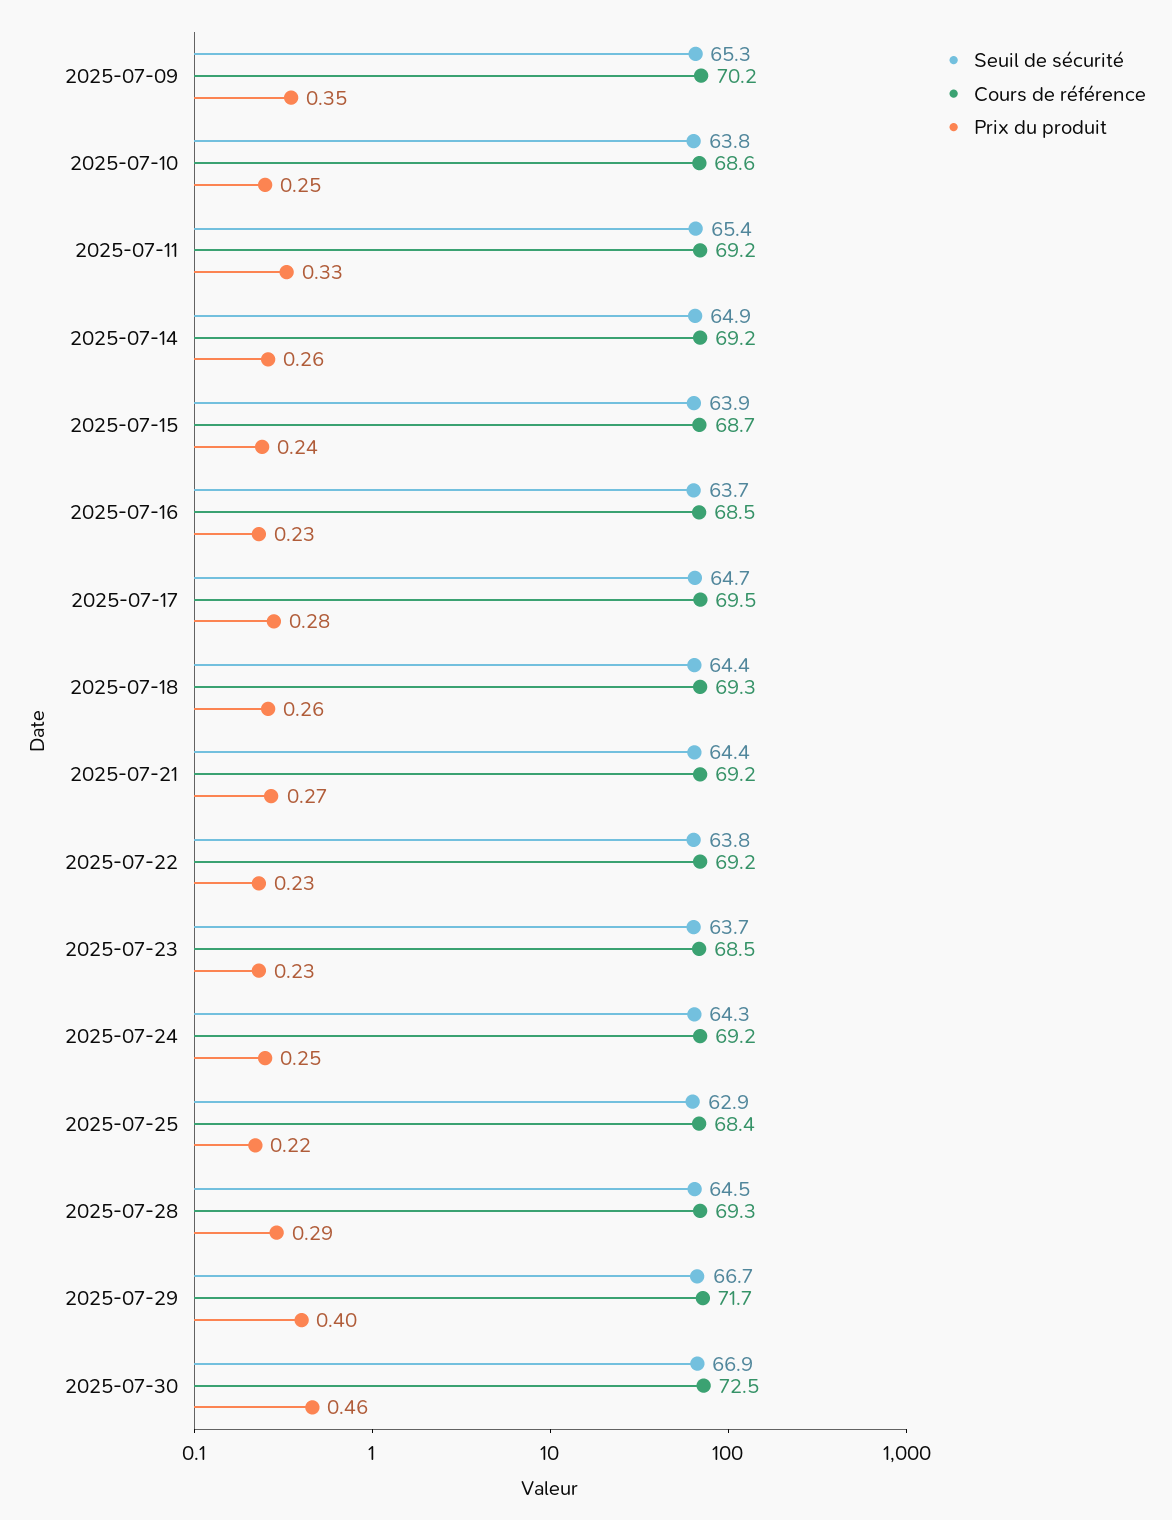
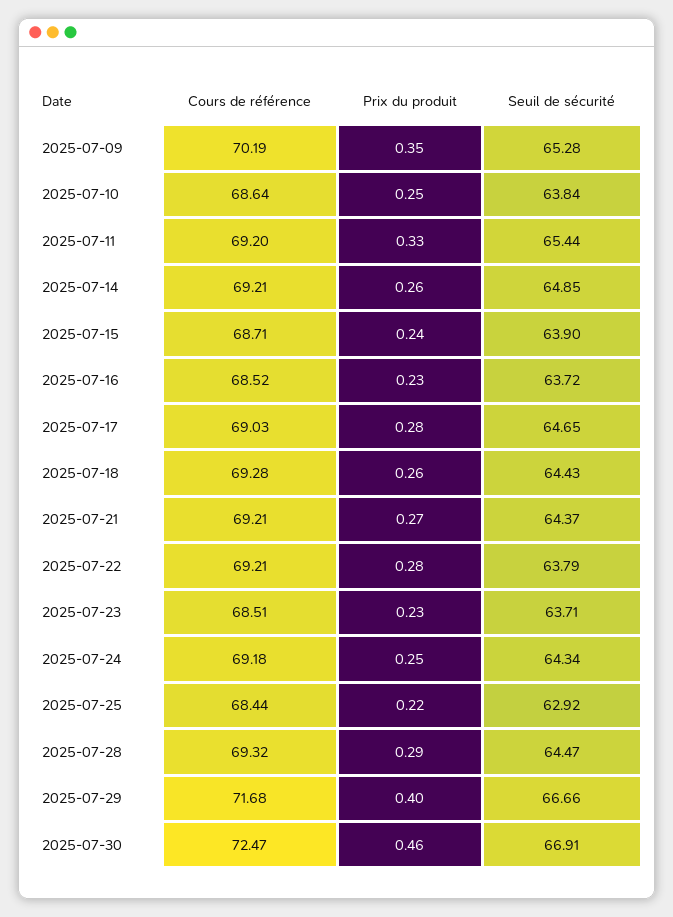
  {
    "Seuil de sécurité": {
      "2025-07-09": 65.28,
      "2025-07-10": 63.84,
      "2025-07-11": 65.44,
      "2025-07-14": 64.85,
      "2025-07-15": 63.9,
      "2025-07-16": 63.72,
      "2025-07-17": 64.65,
      "2025-07-18": 64.43,
      "2025-07-21": 64.37,
      "2025-07-22": 63.79,
      "2025-07-23": 63.71,
      "2025-07-24": 64.34,
      "2025-07-25": 62.92,
      "2025-07-28": 64.47,
      "2025-07-29": 66.66,
      "2025-07-30": 66.91
    },
    "Cours de référence": {
      "2025-07-09": 70.19,
      "2025-07-10": 68.64,
      "2025-07-11": 69.2,
      "2025-07-14": 69.21,
      "2025-07-15": 68.71,
      "2025-07-16": 68.52,
-     "2025-07-17": 69.5,
+     "2025-07-17": 69.03,
      "2025-07-18": 69.28,
      "2025-07-21": 69.21,
      "2025-07-22": 69.21,
      "2025-07-23": 68.51,
      "2025-07-24": 69.18,
      "2025-07-25": 68.44,
      "2025-07-28": 69.32,
      "2025-07-29": 71.68,
      "2025-07-30": 72.47
    },
    "Prix du produit": {
      "2025-07-09": 0.35,
      "2025-07-10": 0.25,
      "2025-07-11": 0.33,
      "2025-07-14": 0.26,
      "2025-07-15": 0.24,
      "2025-07-16": 0.23,
      "2025-07-17": 0.28,
      "2025-07-18": 0.26,
      "2025-07-21": 0.27,
-     "2025-07-22": 0.23,
+     "2025-07-22": 0.28,
      "2025-07-23": 0.23,
      "2025-07-24": 0.25,
      "2025-07-25": 0.22,
      "2025-07-28": 0.29,
      "2025-07-29": 0.4,
      "2025-07-30": 0.46
    }
  }

